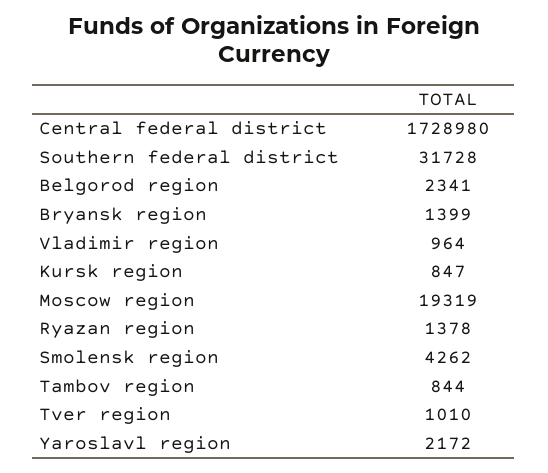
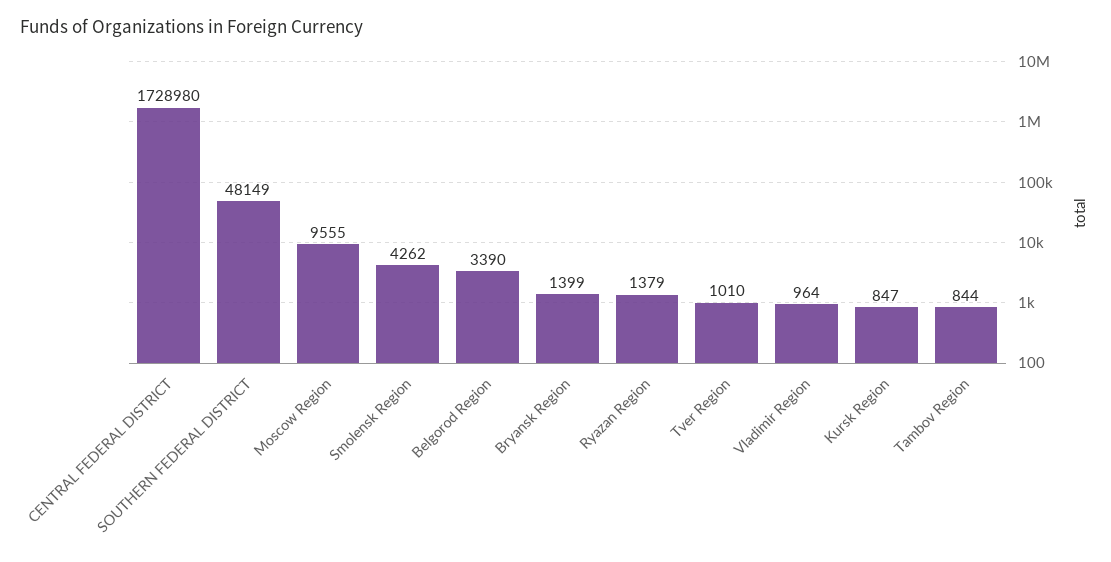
  {
    "Central federal district": 1728980,
-   "Southern federal district": 31728,
+   "Southern federal district": 48149,
-   "Belgorod region": 2341,
+   "Belgorod region": 3390,
    "Bryansk region": 1399,
    "Vladimir region": 964,
    "Kursk region": 847,
-   "Moscow region": 19319,
+   "Moscow region": 9555,
-   "Ryazan region": 1378,
+   "Ryazan region": 1379,
    "Smolensk region": 4262,
    "Tambov region": 844,
-   "Tver region": 1010,
+   "Tver region": 1010
-   "Yaroslavl region": 2172
  }

